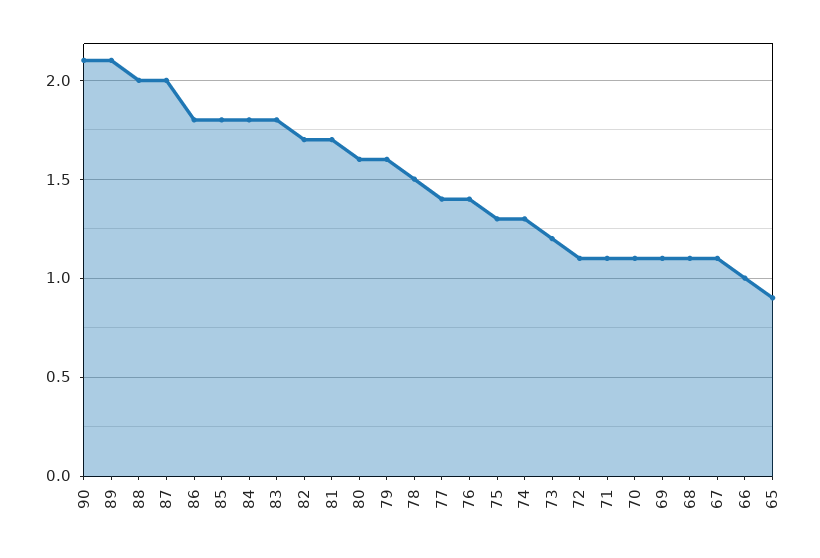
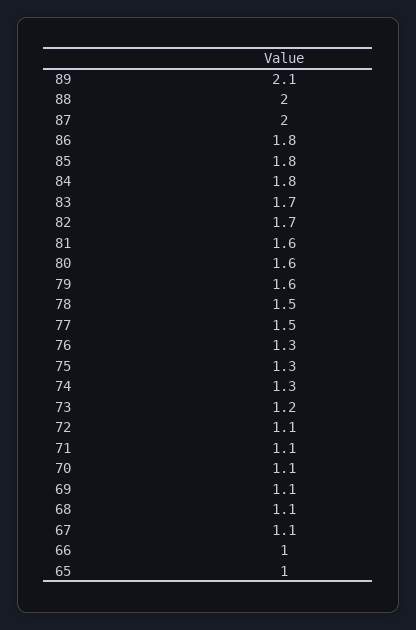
  {
-   "90": 2.1,
    "89": 2.1,
    "88": 2,
    "87": 2,
    "86": 1.8,
    "85": 1.8,
    "84": 1.8,
-   "83": 1.8,
+   "83": 1.7,
    "82": 1.7,
-   "81": 1.7,
+   "81": 1.6,
    "80": 1.6,
    "79": 1.6,
    "78": 1.5,
-   "77": 1.4,
+   "77": 1.5,
-   "76": 1.4,
+   "76": 1.3,
    "75": 1.3,
    "74": 1.3,
    "73": 1.2,
    "72": 1.1,
    "71": 1.1,
    "70": 1.1,
    "69": 1.1,
    "68": 1.1,
    "67": 1.1,
    "66": 1,
-   "65": 0.9
+   "65": 1
  }

